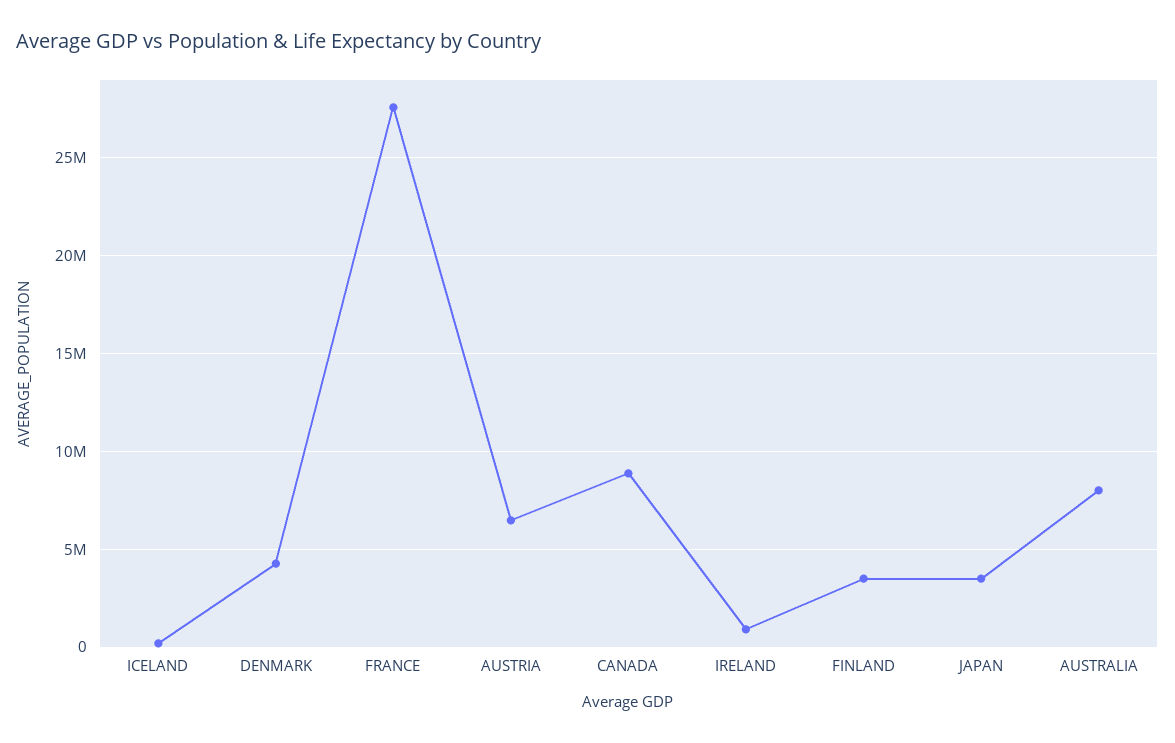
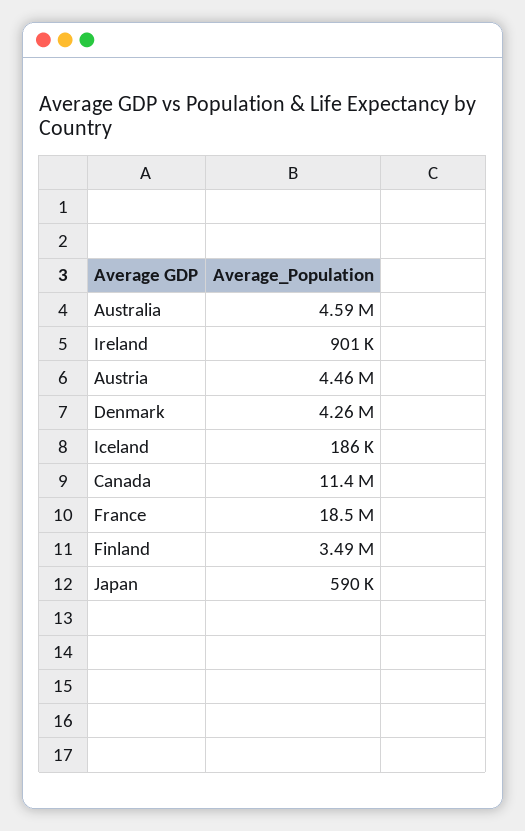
  {
    "ICELAND": 186000,
    "DENMARK": 4260000,
-   "FRANCE": 27500000,
+   "FRANCE": 18500000,
-   "AUSTRIA": 6500000,
+   "AUSTRIA": 4460000,
-   "CANADA": 9000000,
+   "CANADA": 11400000,
    "IRELAND": 901000,
    "FINLAND": 3490000,
-   "JAPAN": 3500000,
+   "JAPAN": 590000,
-   "AUSTRALIA": 8000000
+   "AUSTRALIA": 4590000
  }

